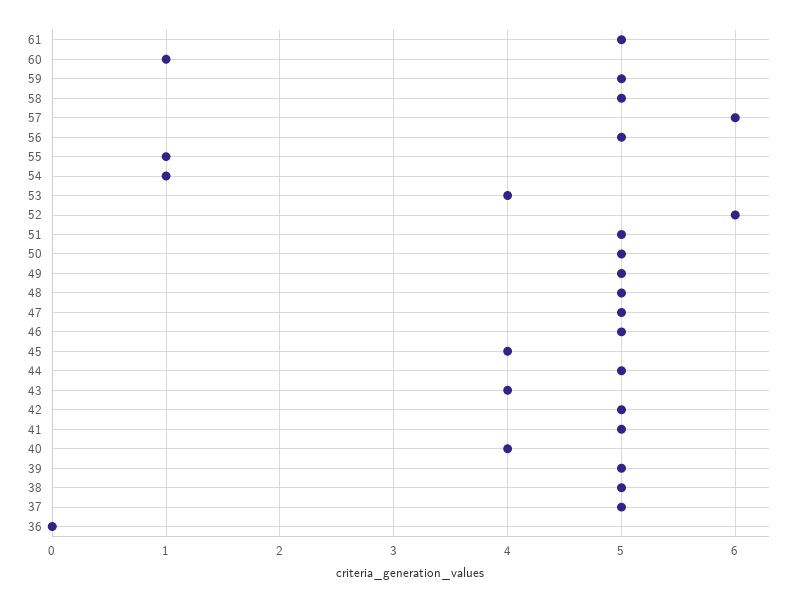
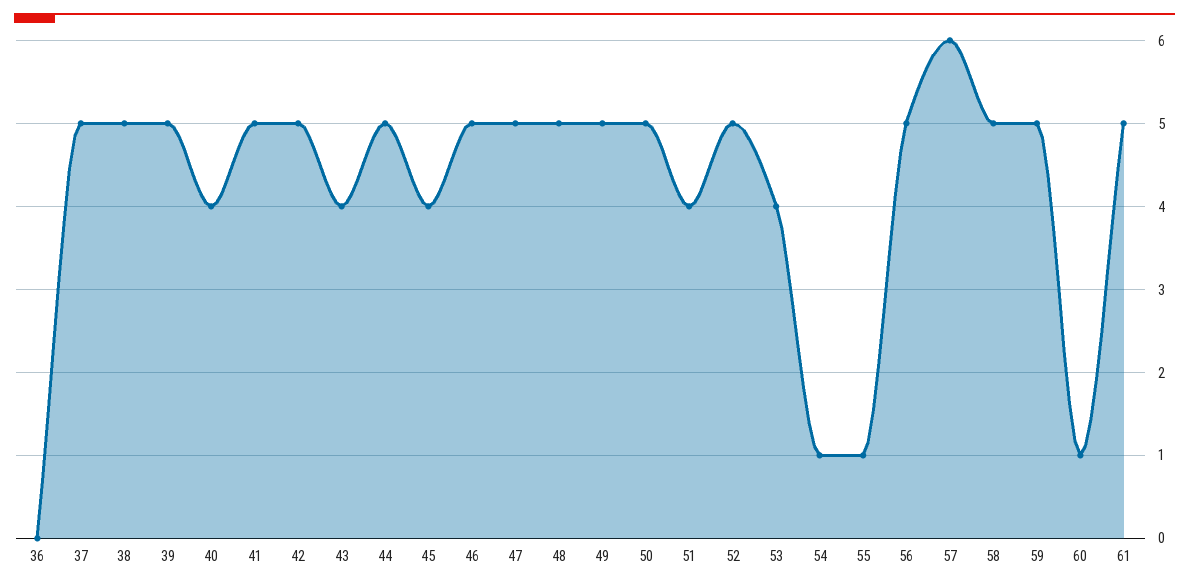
  {
    "61": 5,
    "60": 1,
    "59": 5,
    "58": 5,
    "57": 6,
    "56": 5,
    "55": 1,
    "54": 1,
    "53": 4,
-   "52": 6,
+   "52": 5,
-   "51": 5,
+   "51": 4,
    "50": 5,
    "49": 5,
    "48": 5,
    "47": 5,
    "46": 5,
    "45": 4,
    "44": 5,
    "43": 4,
    "42": 5,
    "41": 5,
    "40": 4,
    "39": 5,
    "38": 5,
    "37": 5,
    "36": 0
  }

